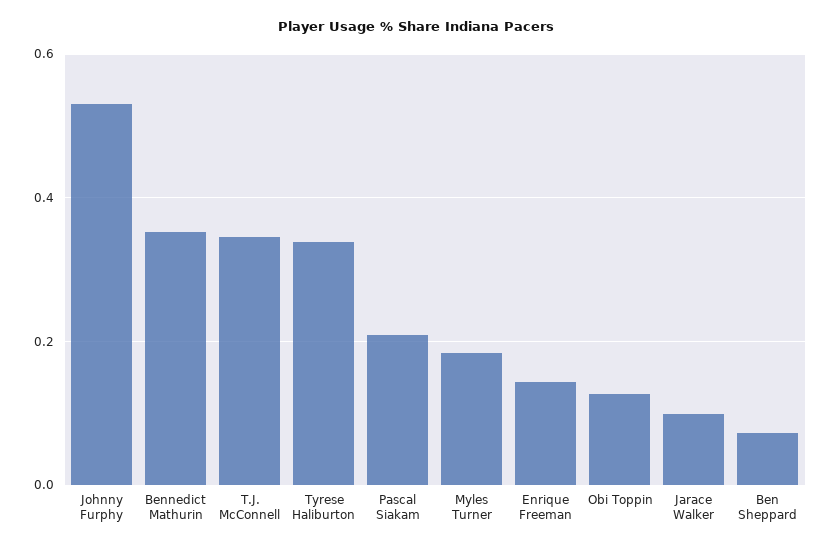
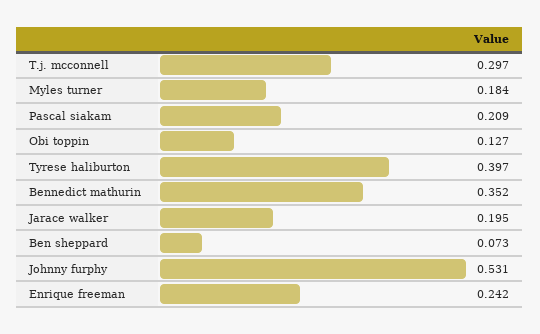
  {
    "Johnny Furphy": 0.531,
    "Bennedict Mathurin": 0.352,
-   "T.J. McConnell": 0.34,
+   "T.J. McConnell": 0.297,
-   "Tyrese Haliburton": 0.34,
+   "Tyrese Haliburton": 0.397,
    "Pascal Siakam": 0.209,
    "Myles Turner": 0.184,
-   "Enrique Freeman": 0.14,
+   "Enrique Freeman": 0.242,
    "Obi Toppin": 0.127,
-   "Jarace Walker": 0.1,
+   "Jarace Walker": 0.195,
    "Ben Sheppard": 0.073
  }

